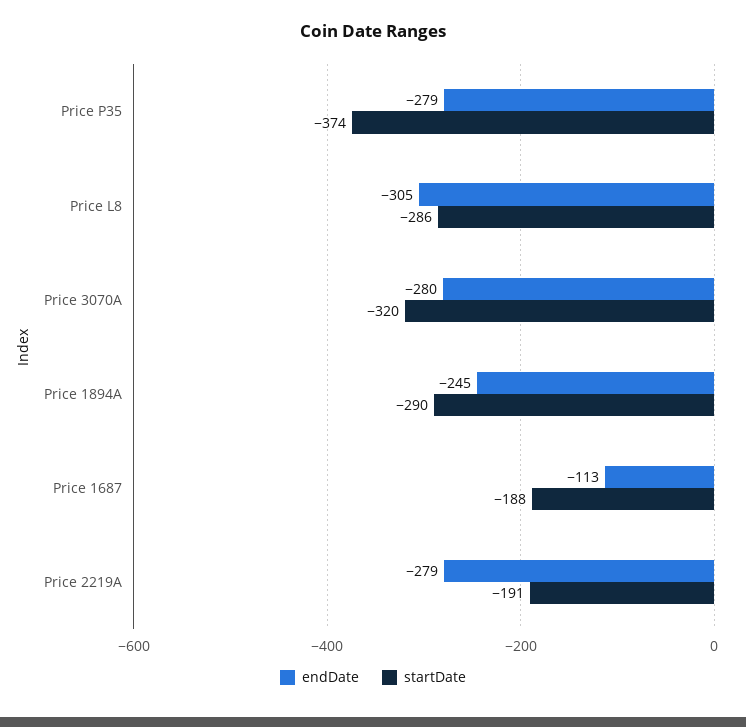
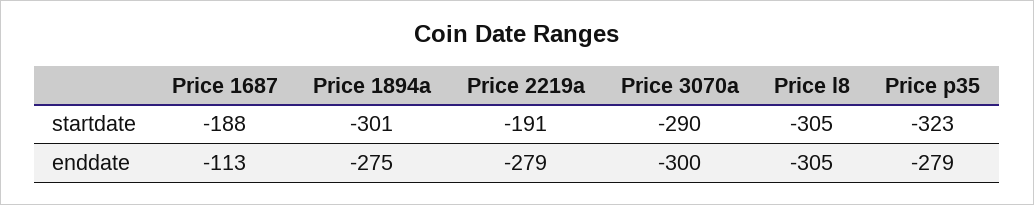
  {
    "endDate": {
      "Price P35": -279,
      "Price L8": -305,
-     "Price 3070A": -280,
+     "Price 3070A": -300,
-     "Price 1894A": -245,
+     "Price 1894A": -275,
      "Price 1687": -113,
      "Price 2219A": -279
    },
    "startDate": {
-     "Price P35": -374,
+     "Price P35": -323,
-     "Price L8": -286,
+     "Price L8": -305,
-     "Price 3070A": -320,
+     "Price 3070A": -290,
-     "Price 1894A": -290,
+     "Price 1894A": -301,
      "Price 1687": -188,
      "Price 2219A": -191
    }
  }

